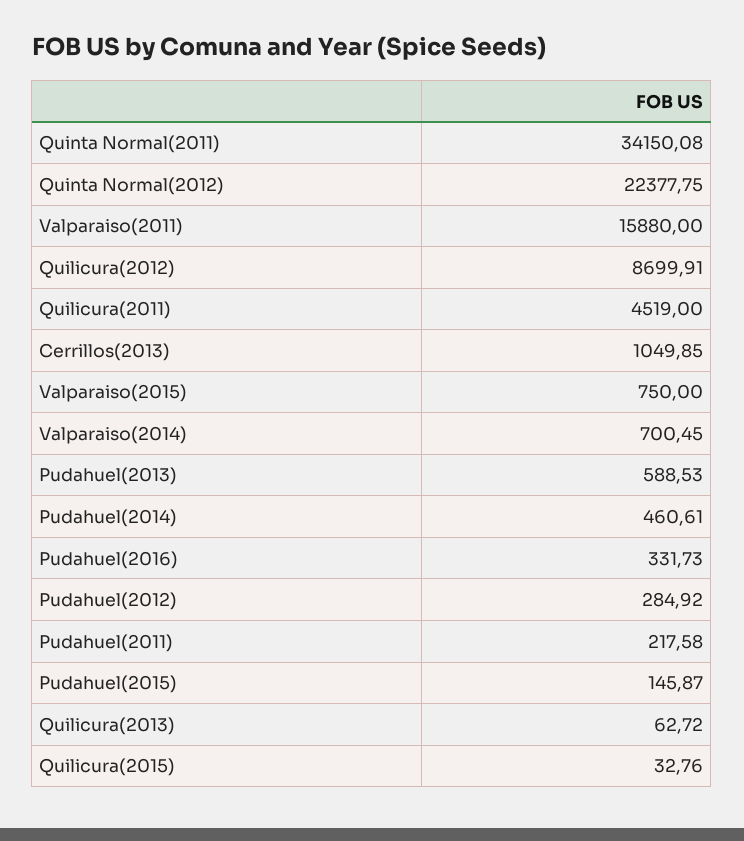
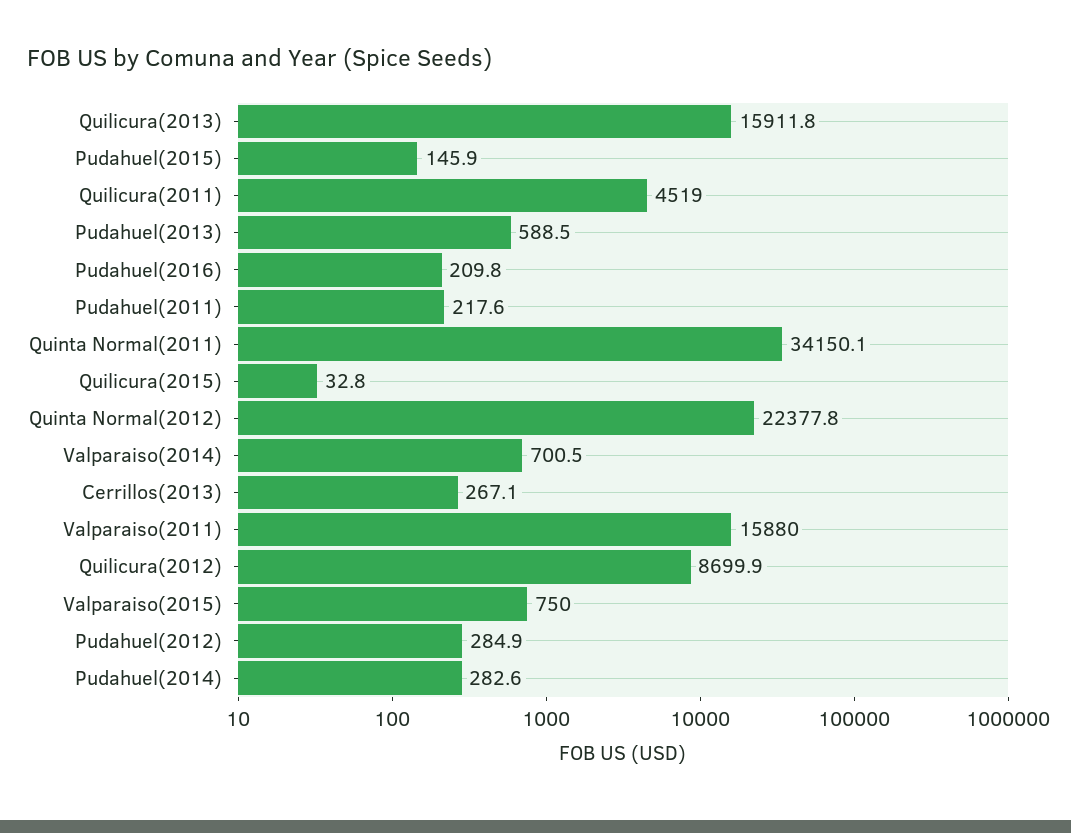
  {
    "Quinta Normal(2011)": 34150.08,
    "Quinta Normal(2012)": 22377.75,
    "Valparaiso(2011)": 15880,
    "Quilicura(2012)": 8699.91,
    "Quilicura(2011)": 4519,
-   "Cerrillos(2013)": 1049.85,
+   "Cerrillos(2013)": 267.1,
    "Valparaiso(2015)": 750,
    "Valparaiso(2014)": 700.45,
    "Pudahuel(2013)": 588.53,
-   "Pudahuel(2014)": 460.61,
+   "Pudahuel(2014)": 282.6,
-   "Pudahuel(2016)": 331.73,
+   "Pudahuel(2016)": 209.8,
    "Pudahuel(2012)": 284.92,
    "Pudahuel(2011)": 217.58,
    "Pudahuel(2015)": 145.87,
-   "Quilicura(2013)": 62.72,
+   "Quilicura(2013)": 15911.8,
    "Quilicura(2015)": 32.76
  }

